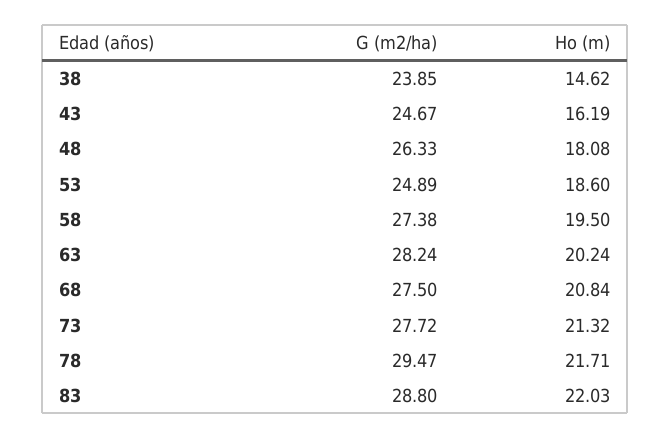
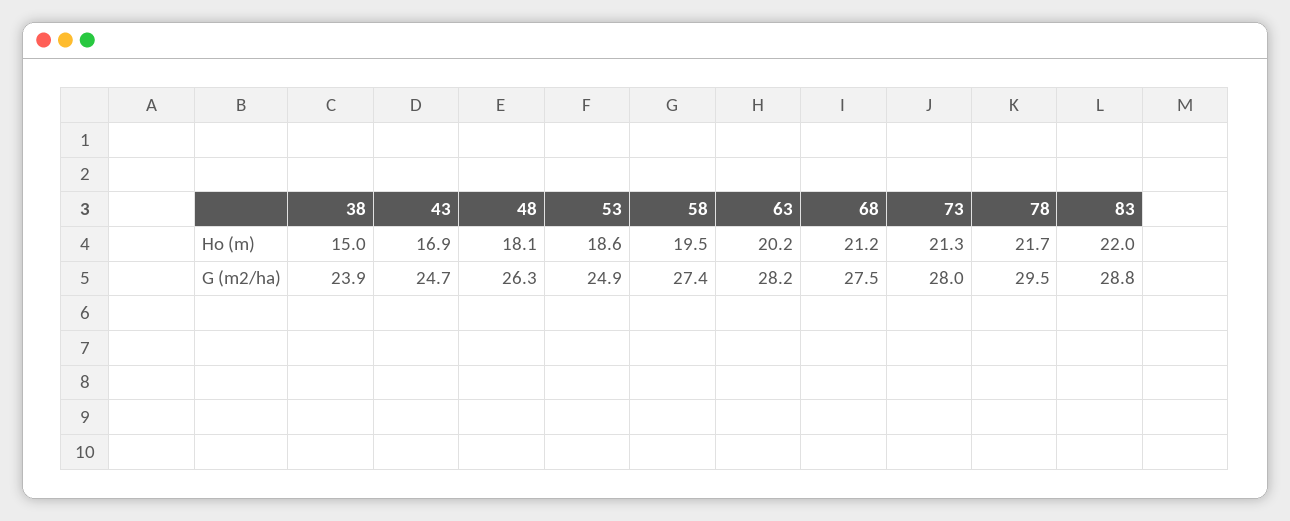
  {
    "G (m2/ha)": {
      "38": 23.85,
      "43": 24.67,
      "48": 26.33,
      "53": 24.89,
      "58": 27.38,
      "63": 28.24,
      "68": 27.5,
-     "73": 27.72,
+     "73": 28,
      "78": 29.47,
      "83": 28.8
    },
    "Ho (m)": {
-     "38": 14.62,
+     "38": 15,
-     "43": 16.19,
+     "43": 16.9,
      "48": 18.08,
      "53": 18.6,
      "58": 19.5,
      "63": 20.24,
-     "68": 20.84,
+     "68": 21.2,
      "73": 21.32,
      "78": 21.71,
      "83": 22.03
    }
  }

